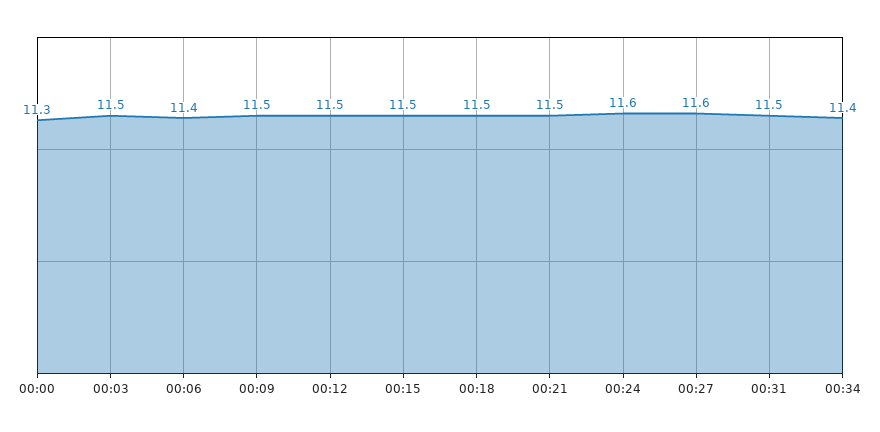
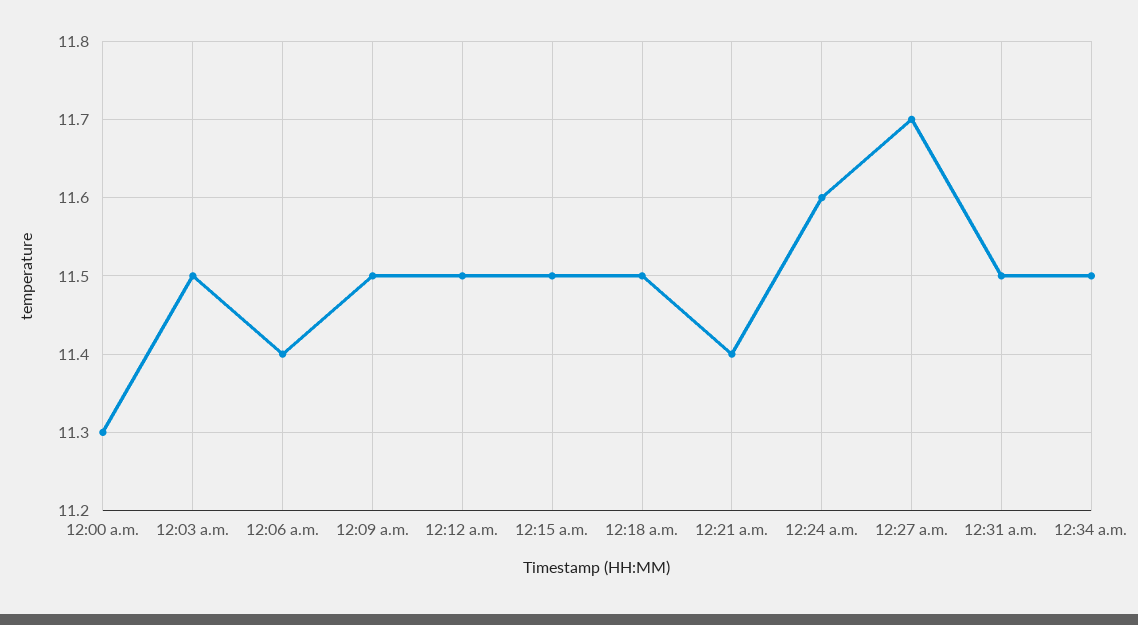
  {
    "00:00": 11.3,
    "00:03": 11.5,
    "00:06": 11.4,
    "00:09": 11.5,
    "00:12": 11.5,
    "00:15": 11.5,
    "00:18": 11.5,
-   "00:21": 11.5,
+   "00:21": 11.4,
    "00:24": 11.6,
-   "00:27": 11.6,
+   "00:27": 11.7,
    "00:31": 11.5,
-   "00:34": 11.4
+   "00:34": 11.5
  }

